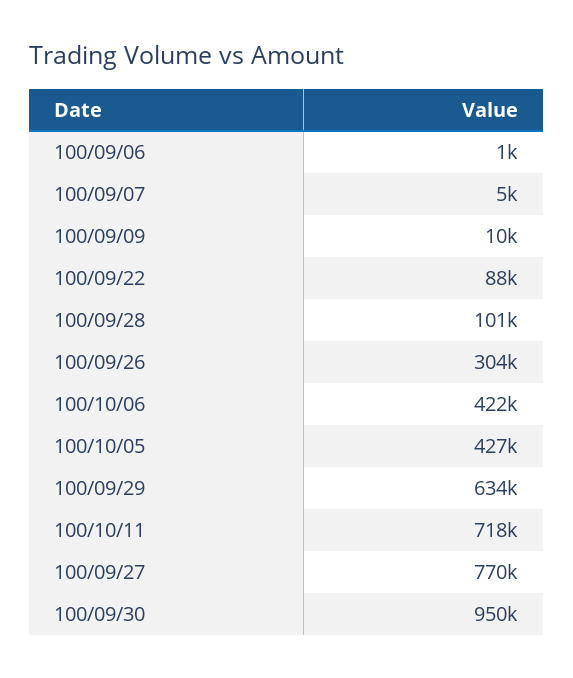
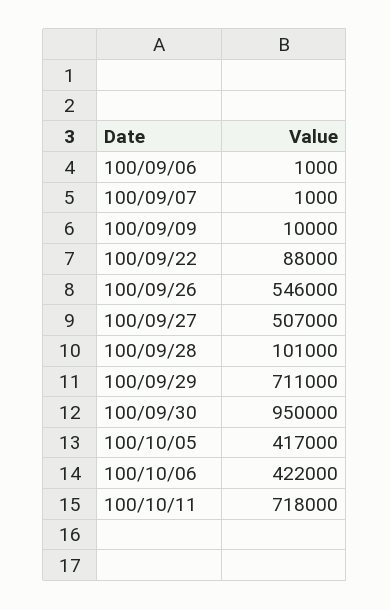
  {
    "100/09/06": 1000,
-   "100/09/07": 5000,
+   "100/09/07": 1000,
    "100/09/09": 10000,
    "100/09/22": 88000,
    "100/09/28": 101000,
-   "100/09/26": 304000,
+   "100/09/26": 546000,
    "100/10/06": 422000,
-   "100/10/05": 427000,
+   "100/10/05": 417000,
-   "100/09/29": 634000,
+   "100/09/29": 711000,
    "100/10/11": 718000,
-   "100/09/27": 770000,
+   "100/09/27": 507000,
    "100/09/30": 950000
  }

